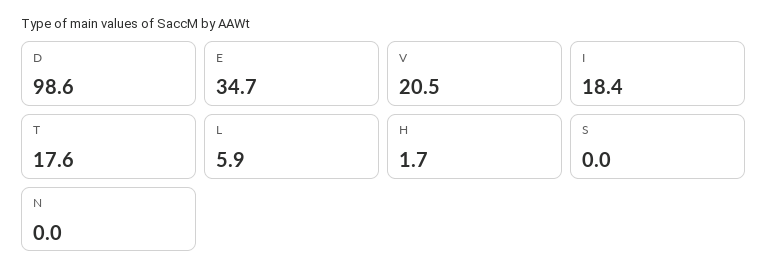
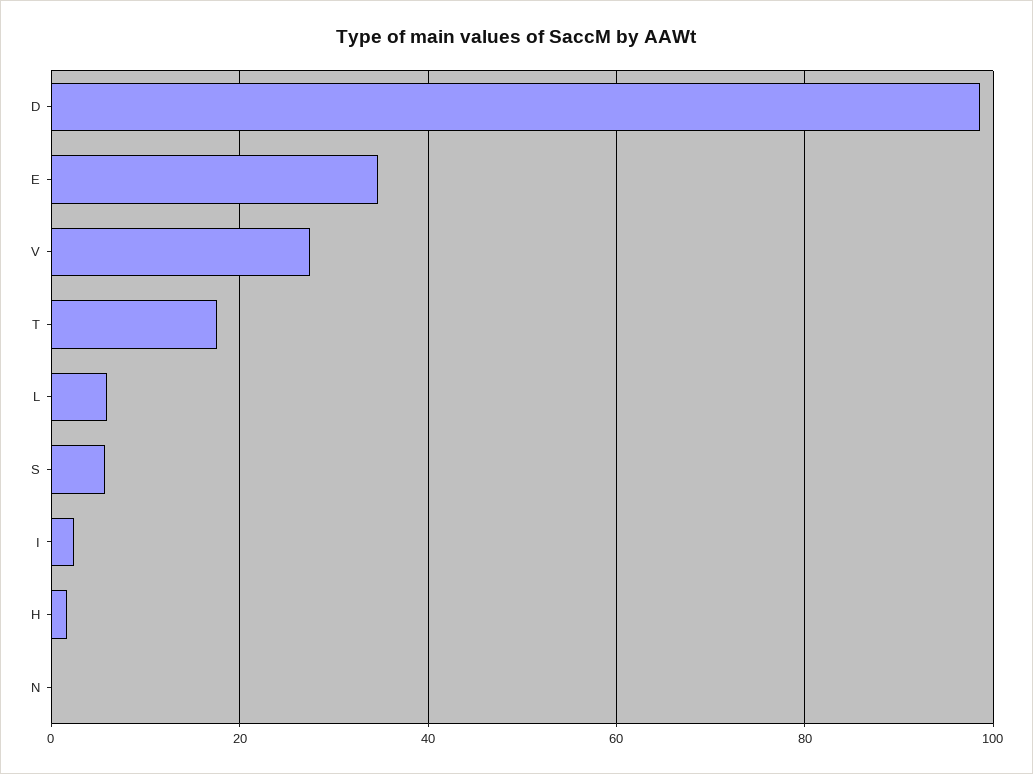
  {
    "D": 98.6,
    "E": 34.7,
-   "V": 20.5,
+   "V": 28,
-   "I": 18.4,
+   "I": 2,
    "T": 17.6,
    "L": 5.9,
    "H": 1.7,
-   "S": 0,
+   "S": 6,
    "N": 0
  }

